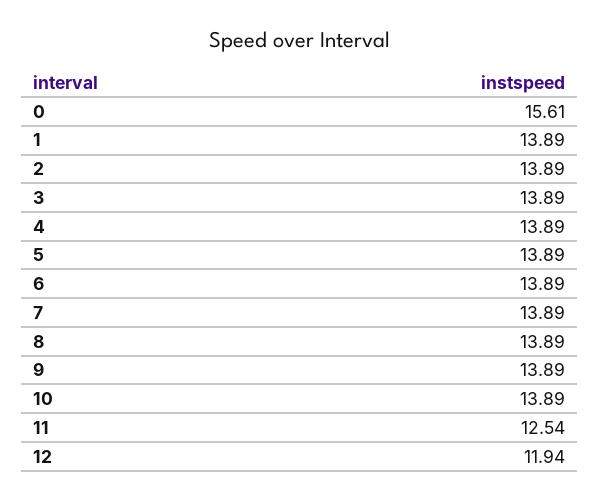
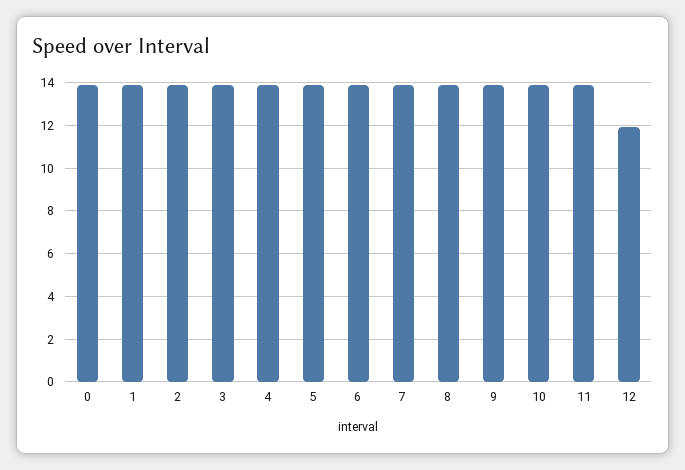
  {
-   "0": 15.61,
+   "0": 14,
    "1": 13.89,
    "2": 13.89,
    "3": 13.89,
    "4": 13.89,
    "5": 13.89,
    "6": 13.89,
    "7": 13.89,
    "8": 13.89,
    "9": 13.89,
    "10": 13.89,
-   "11": 12.54,
+   "11": 14,
    "12": 11.94
  }

